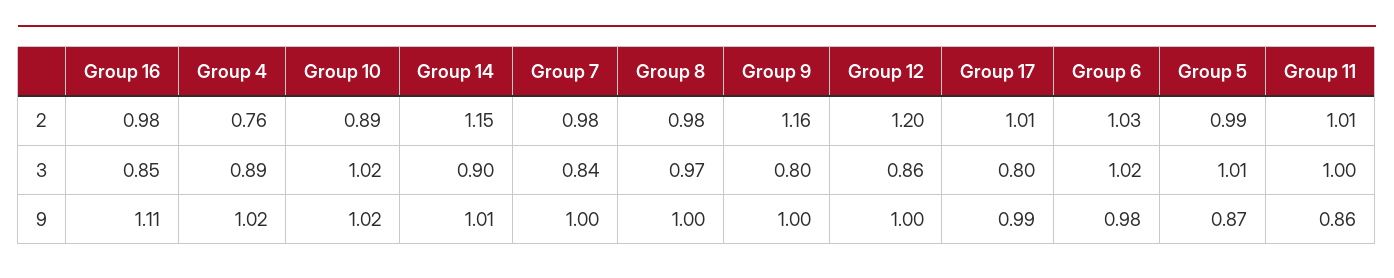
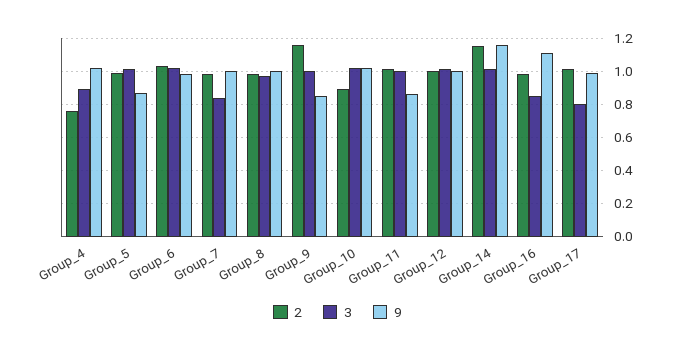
  {
    "2": {
      "Group 16": 0.98,
      "Group 4": 0.76,
      "Group 10": 0.89,
      "Group 14": 1.15,
      "Group 7": 0.98,
      "Group 8": 0.98,
      "Group 9": 1.16,
-     "Group 12": 1.2,
+     "Group 12": 1,
      "Group 17": 1.01,
      "Group 6": 1.03,
      "Group 5": 0.99,
      "Group 11": 1.01
    },
    "3": {
      "Group 16": 0.85,
      "Group 4": 0.89,
      "Group 10": 1.02,
-     "Group 14": 0.9,
+     "Group 14": 1,
      "Group 7": 0.84,
      "Group 8": 0.97,
-     "Group 9": 0.8,
+     "Group 9": 1,
-     "Group 12": 0.86,
+     "Group 12": 1,
      "Group 17": 0.8,
      "Group 6": 1.02,
      "Group 5": 1.01,
      "Group 11": 1
    },
    "9": {
      "Group 16": 1.11,
      "Group 4": 1.02,
      "Group 10": 1.02,
-     "Group 14": 1.01,
+     "Group 14": 1.15,
      "Group 7": 1,
      "Group 8": 1,
-     "Group 9": 1,
+     "Group 9": 0.85,
      "Group 12": 1,
      "Group 17": 0.99,
      "Group 6": 0.98,
      "Group 5": 0.87,
      "Group 11": 0.86
    }
  }

